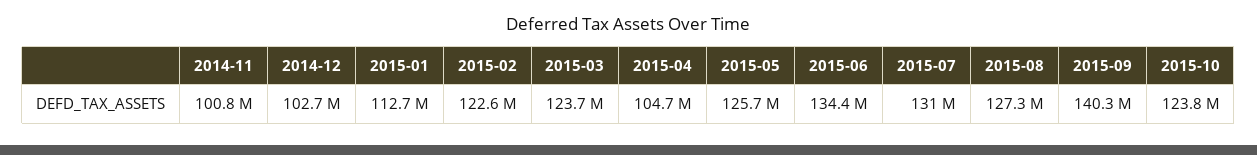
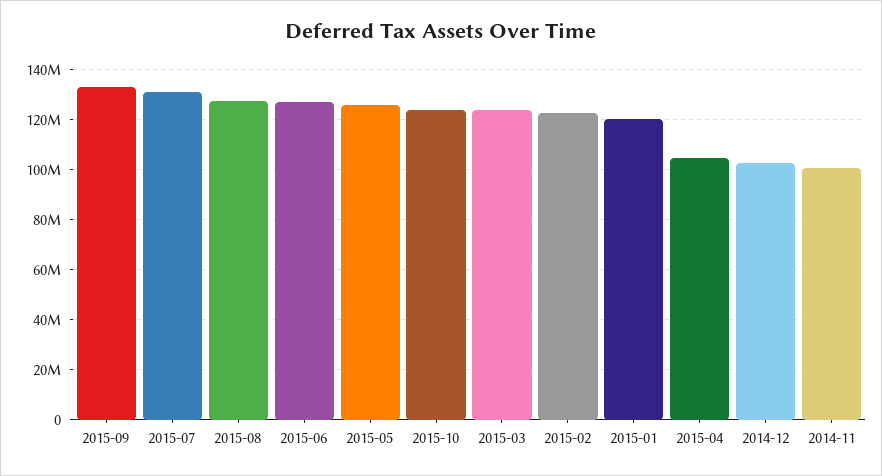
  {
    "2014-11": 100800000,
    "2014-12": 102700000,
-   "2015-01": 112700000,
+   "2015-01": 120000000,
    "2015-02": 122600000,
    "2015-03": 123700000,
    "2015-04": 104700000,
    "2015-05": 125700000,
-   "2015-06": 134400000,
+   "2015-06": 127500000,
    "2015-07": 131000000,
    "2015-08": 127300000,
-   "2015-09": 140300000,
+   "2015-09": 132500000,
    "2015-10": 123800000
  }

